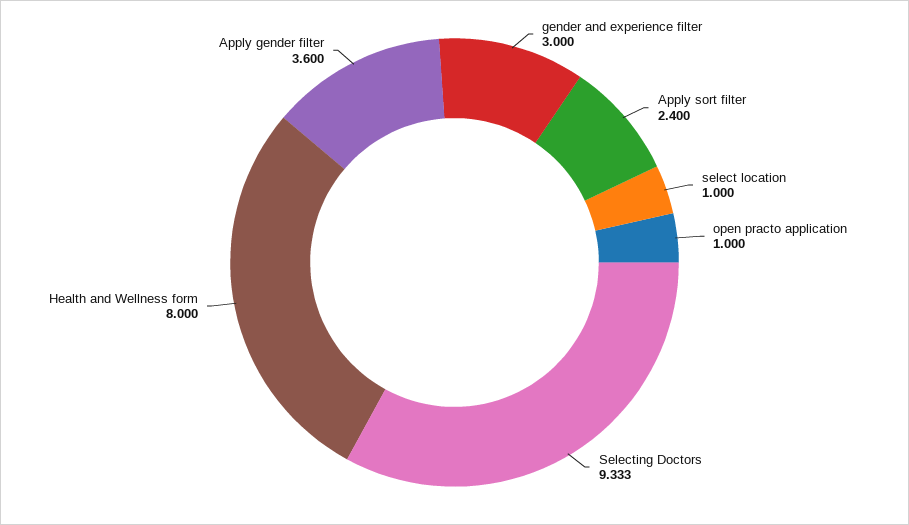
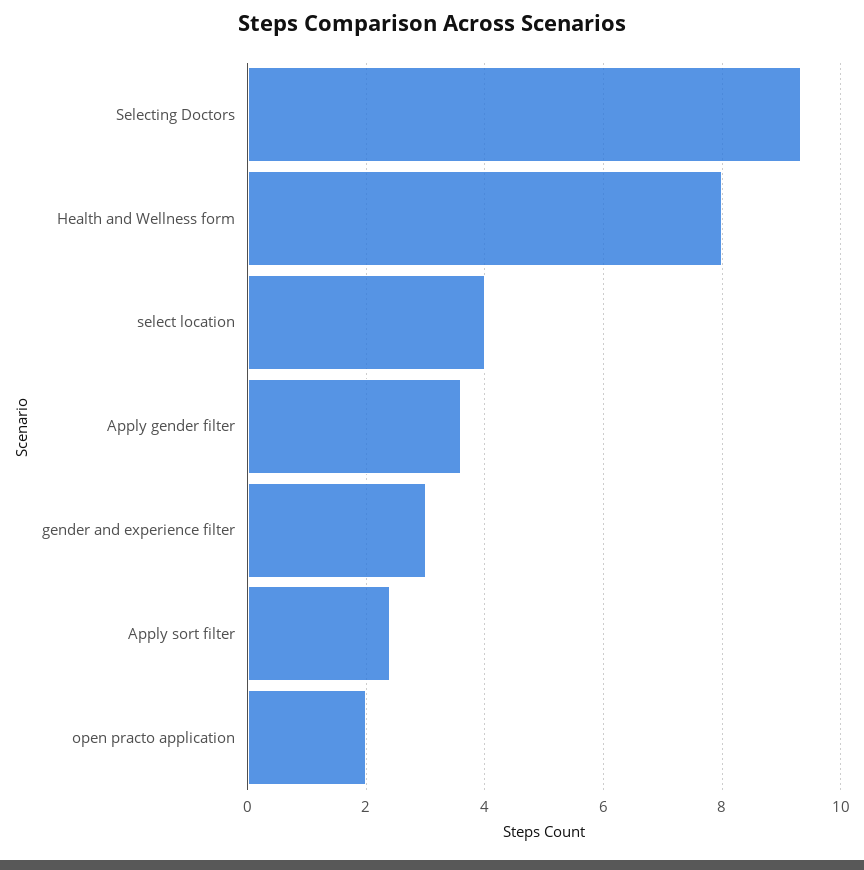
  {
    "gender and experience filter": 3,
    "Apply sort filter": 2.4,
-   "select location": 1,
+   "select location": 4,
-   "open practo application": 1,
+   "open practo application": 2,
    "Selecting Doctors": 9.333,
    "Health and Wellness form": 8,
    "Apply gender filter": 3.6
  }

